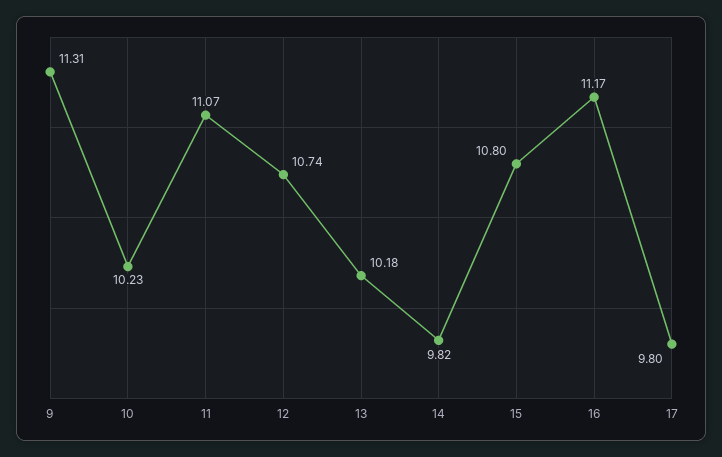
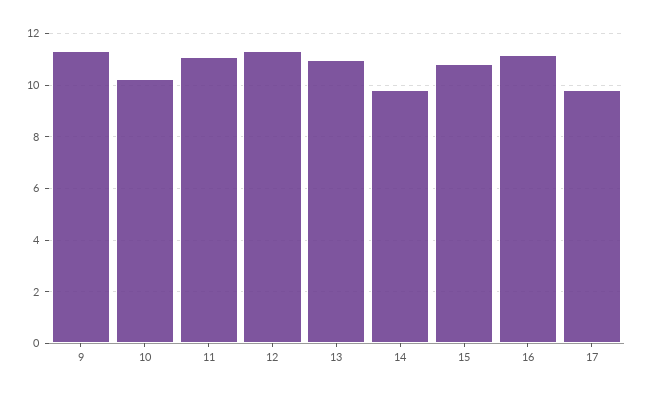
  {
    "9": 11.31,
    "10": 10.23,
    "11": 11.07,
-   "12": 10.74,
+   "12": 11.25,
-   "13": 10.18,
+   "13": 11,
    "14": 9.82,
    "15": 10.8,
    "16": 11.17,
    "17": 9.8
  }

